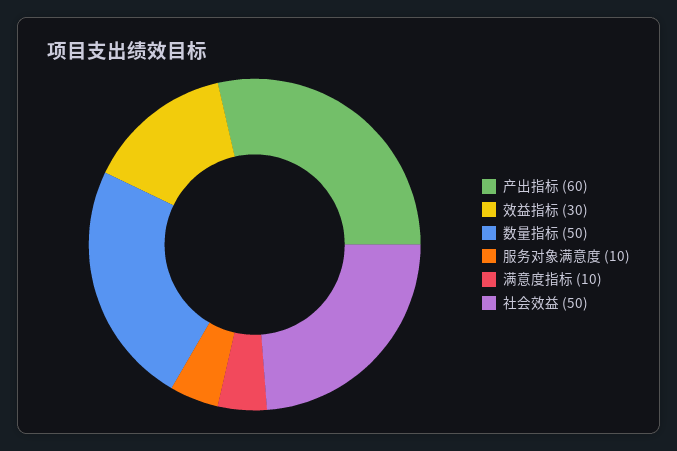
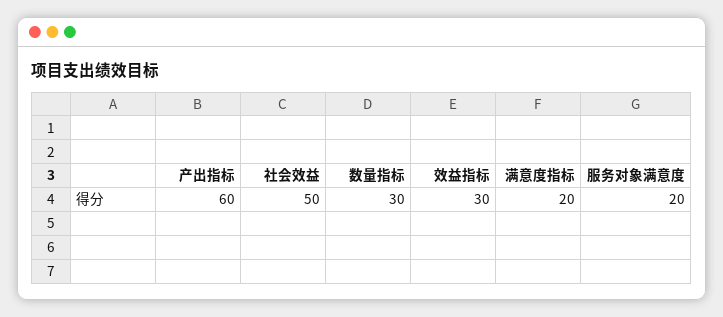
  {
    "产出指标": 60,
    "效益指标": 30,
-   "数量指标": 50,
+   "数量指标": 30,
-   "服务对象满意度": 10,
+   "服务对象满意度": 20,
-   "满意度指标": 10,
+   "满意度指标": 20,
    "社会效益": 50
  }

